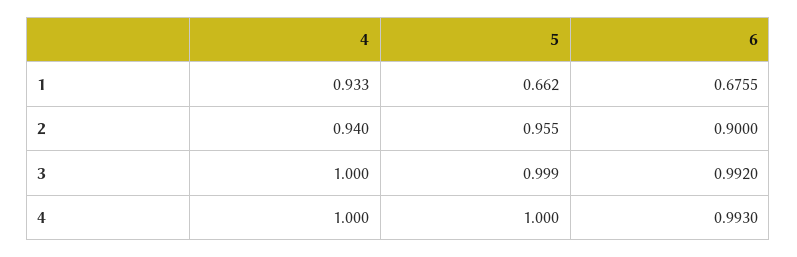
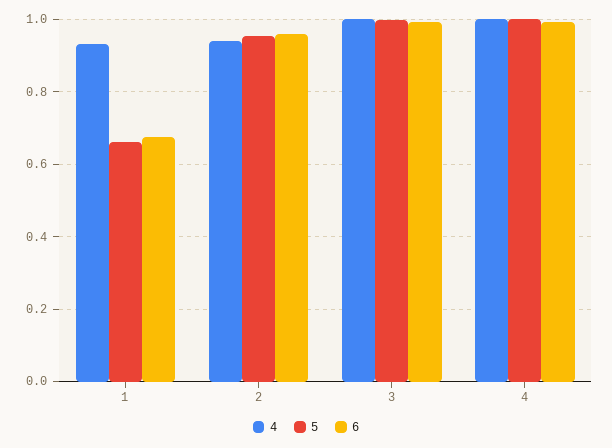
  {
    "4": {
      "1": 0.933,
      "2": 0.94,
      "3": 1,
      "4": 1
    },
    "5": {
      "1": 0.662,
      "2": 0.955,
      "3": 0.999,
      "4": 1
    },
    "6": {
      "1": 0.6755,
-     "2": 0.9,
+     "2": 0.96,
      "3": 0.992,
      "4": 0.993
    }
  }

